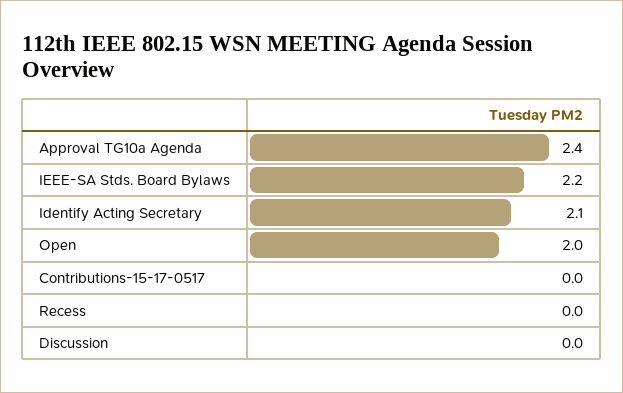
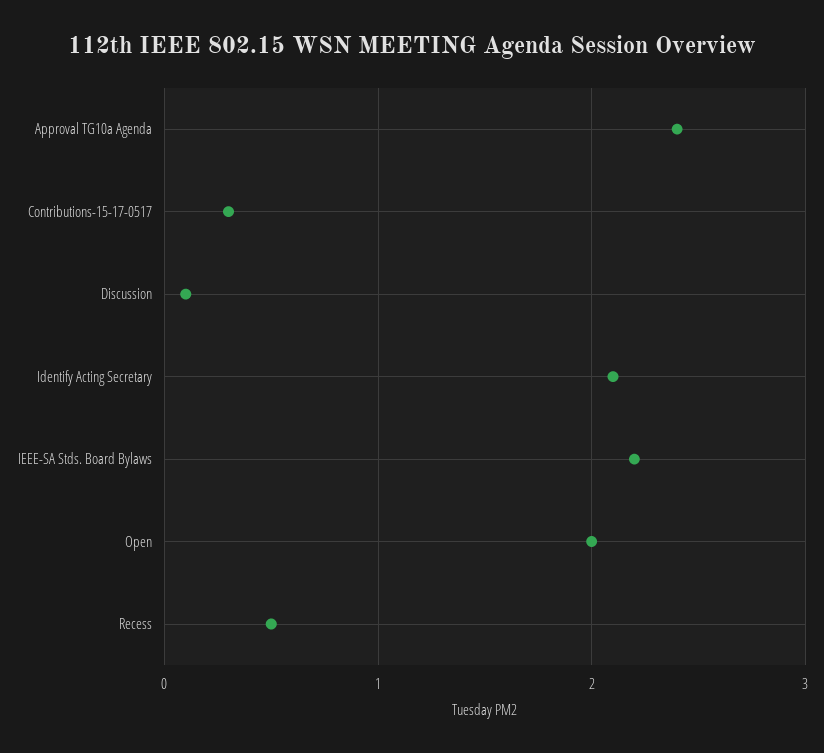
  {
    "Approval TG10a Agenda": 2.4,
    "IEEE-SA Stds. Board Bylaws": 2.2,
    "Identify Acting Secretary": 2.1,
    "Open": 2,
-   "Contributions-15-17-0517": 0,
+   "Contributions-15-17-0517": 0.3,
-   "Recess": 0,
+   "Recess": 0.5,
-   "Discussion": 0
+   "Discussion": 0.1
  }

